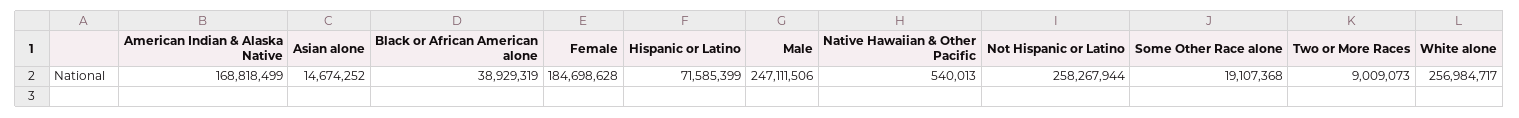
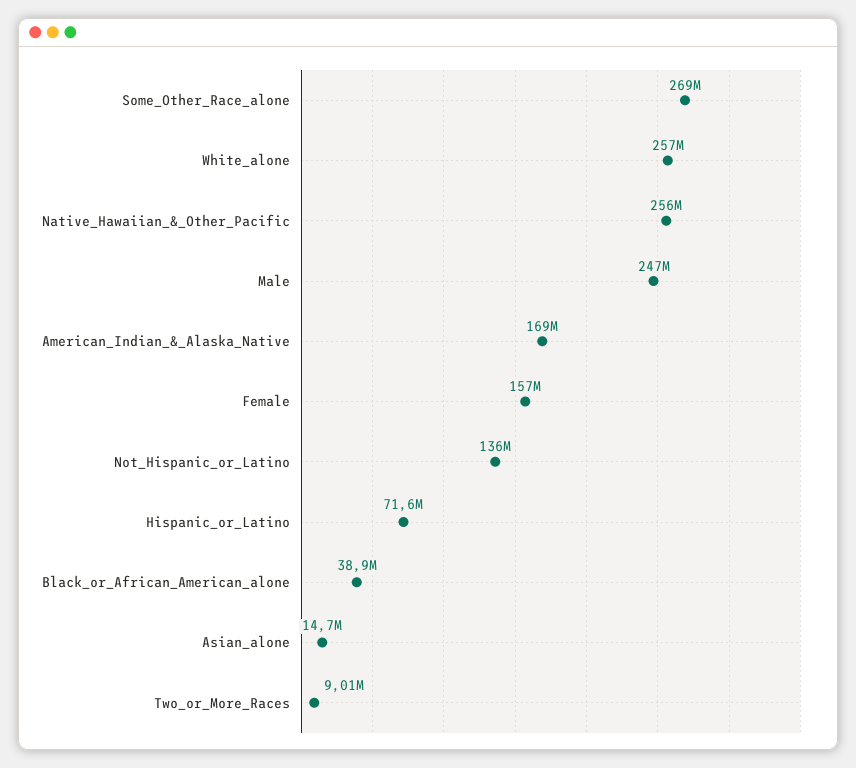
  {
    "American Indian & Alaska Native": 168818499,
    "Asian alone": 14674252,
    "Black or African American alone": 38929319,
-   "Female": 184698628,
+   "Female": 157000000,
    "Hispanic or Latino": 71585399,
    "Male": 247111506,
-   "Native Hawaiian & Other Pacific": 540013,
+   "Native Hawaiian & Other Pacific": 256000000,
-   "Not Hispanic or Latino": 258267944,
+   "Not Hispanic or Latino": 136000000,
-   "Some Other Race alone": 19107368,
+   "Some Other Race alone": 269000000,
    "Two or More Races": 9009073,
    "White alone": 256984717
  }

